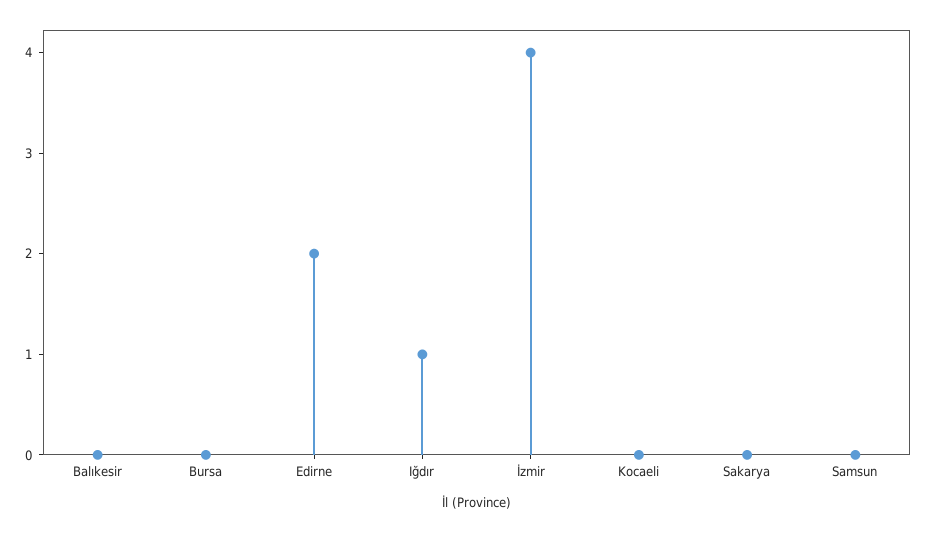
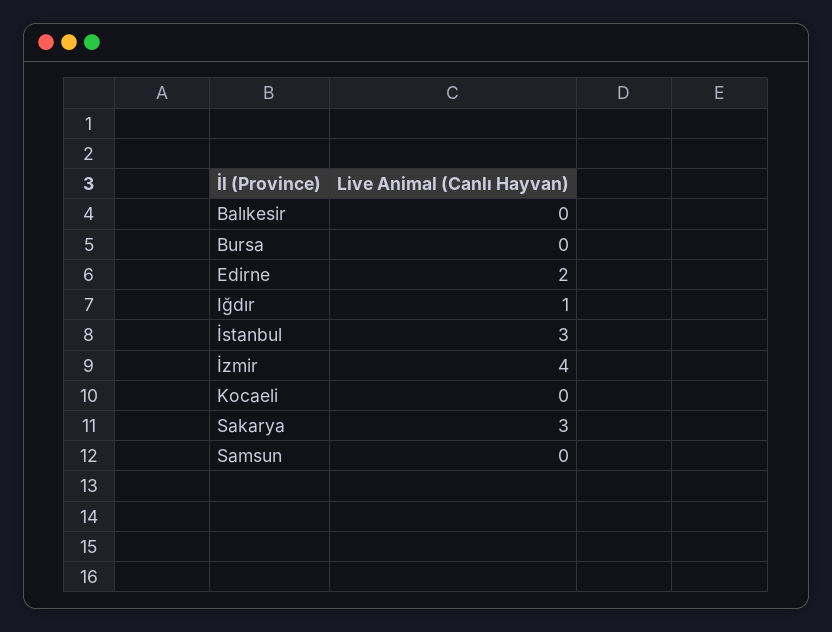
  {
    "Balıkesir": 0,
    "Bursa": 0,
    "Edirne": 2,
    "Iğdır": 1,
    "İzmir": 4,
    "Kocaeli": 0,
-   "Sakarya": 0,
+   "Sakarya": 3,
-   "Samsun": 0
+   "Samsun": 0,
+   "İstanbul": 3
  }

